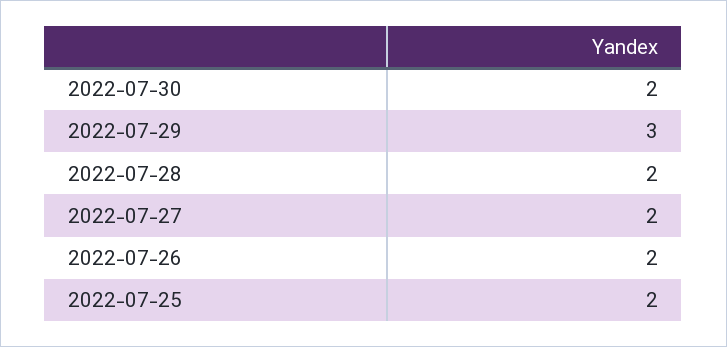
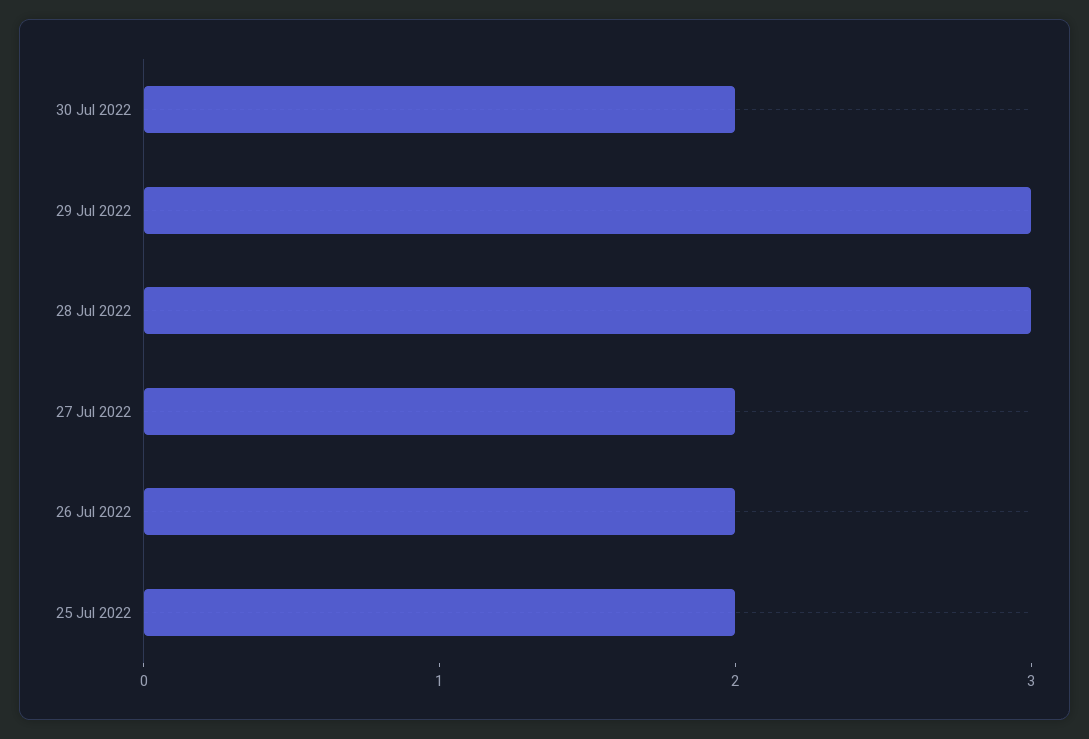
  {
    "2022-07-30": 2,
    "2022-07-29": 3,
-   "2022-07-28": 2,
+   "2022-07-28": 3,
    "2022-07-27": 2,
    "2022-07-26": 2,
    "2022-07-25": 2
  }

